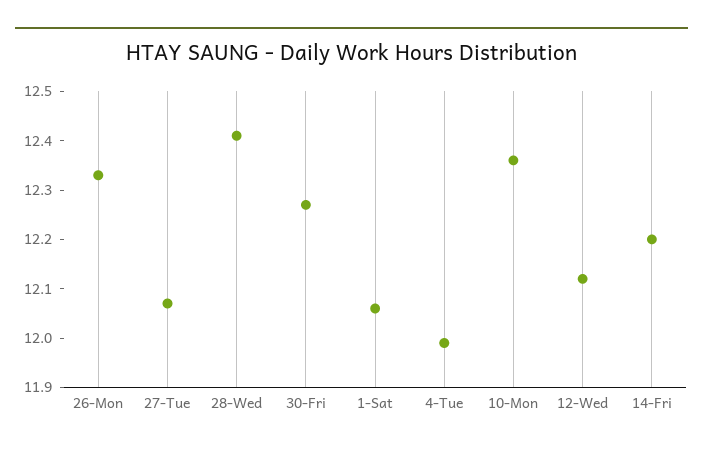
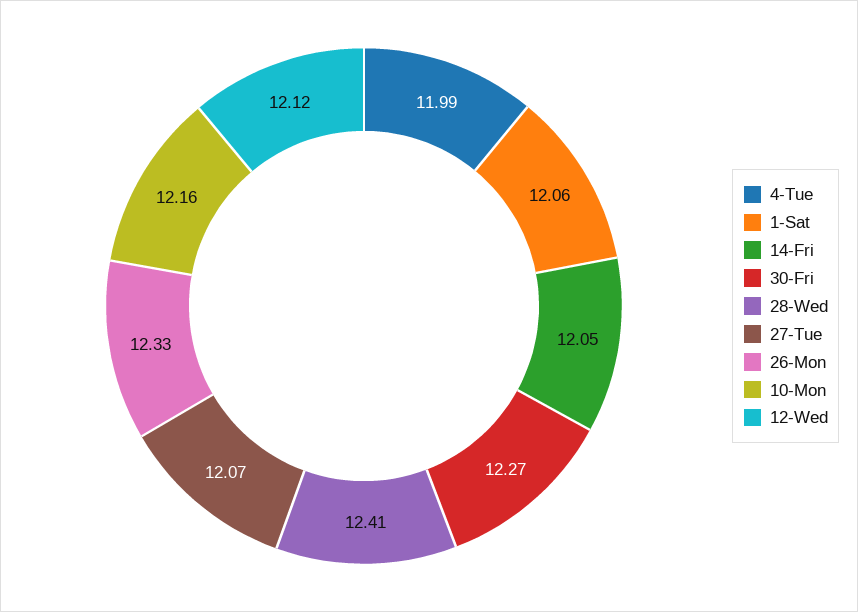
  {
    "26-Mon": 12.33,
    "27-Tue": 12.07,
    "28-Wed": 12.41,
    "30-Fri": 12.27,
    "1-Sat": 12.06,
    "4-Tue": 11.99,
-   "10-Mon": 12.35,
+   "10-Mon": 12.16,
    "12-Wed": 12.12,
-   "14-Fri": 12.2
+   "14-Fri": 12.05
  }

